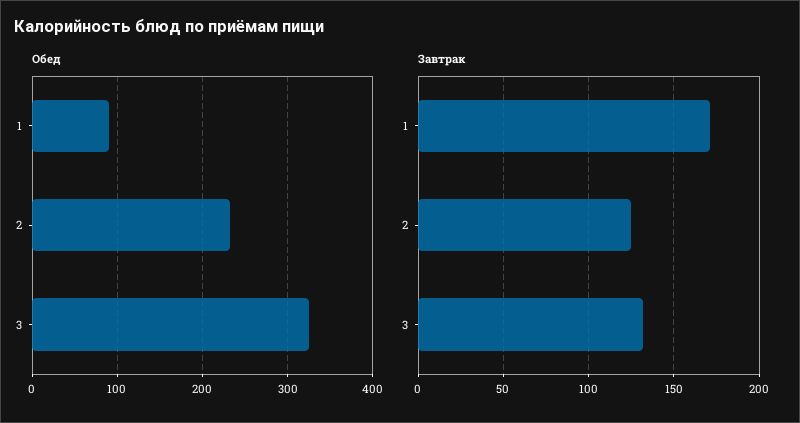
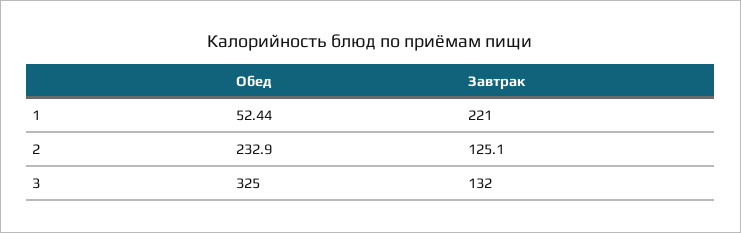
  {
    "Обед": {
-     "1": 90,
+     "1": 52.44,
      "2": 232.9,
      "3": 325
    },
    "Завтрак": {
-     "1": 170,
+     "1": 221,
      "2": 125.1,
      "3": 132
    }
  }

